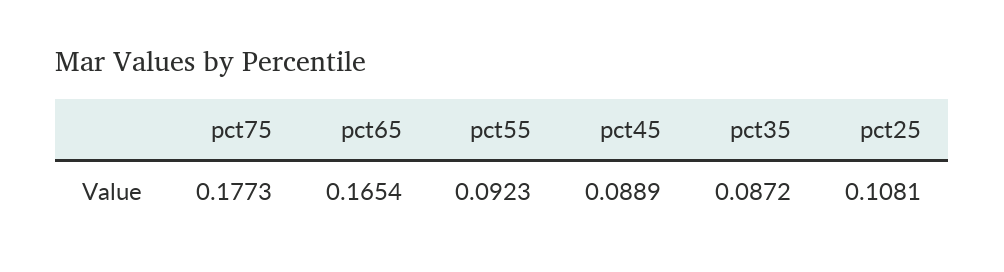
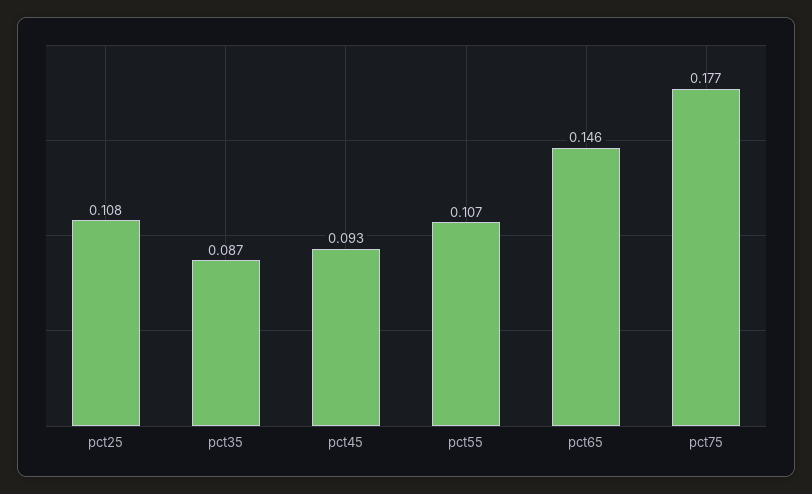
  {
    "pct75": 0.1773,
-   "pct65": 0.1654,
+   "pct65": 0.146,
-   "pct55": 0.0923,
+   "pct55": 0.107,
-   "pct45": 0.0889,
+   "pct45": 0.093,
    "pct35": 0.0872,
    "pct25": 0.1081
  }

